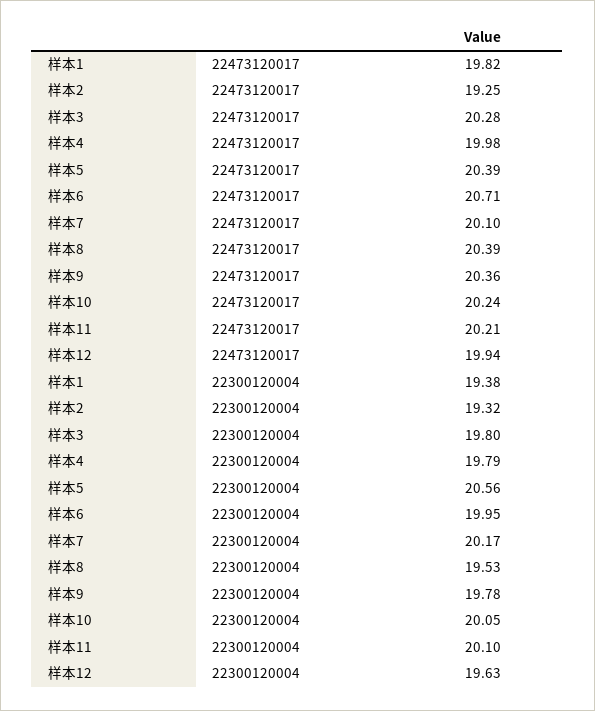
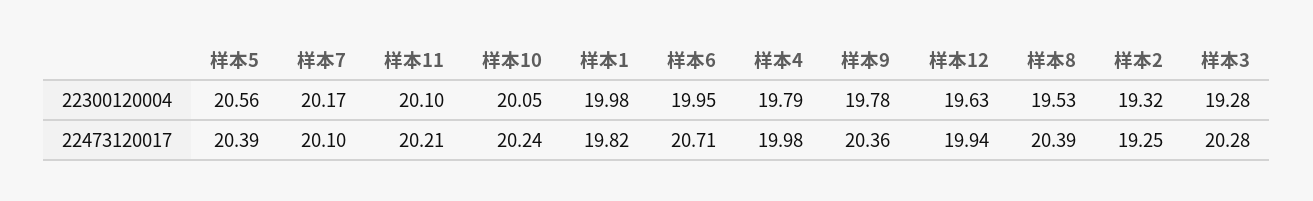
  {
    "样本1": {
      "22473120017": 19.82,
-     "22300120004": 19.38
+     "22300120004": 19.98
    },
    "样本2": {
      "22473120017": 19.25,
      "22300120004": 19.32
    },
    "样本3": {
      "22473120017": 20.28,
-     "22300120004": 19.8
+     "22300120004": 19.28
    },
    "样本4": {
      "22473120017": 19.98,
      "22300120004": 19.79
    },
    "样本5": {
      "22473120017": 20.39,
      "22300120004": 20.56
    },
    "样本6": {
      "22473120017": 20.71,
      "22300120004": 19.95
    },
    "样本7": {
      "22473120017": 20.1,
      "22300120004": 20.17
    },
    "样本8": {
      "22473120017": 20.39,
      "22300120004": 19.53
    },
    "样本9": {
      "22473120017": 20.36,
      "22300120004": 19.78
    },
    "样本10": {
      "22473120017": 20.24,
      "22300120004": 20.05
    },
    "样本11": {
      "22473120017": 20.21,
      "22300120004": 20.1
    },
    "样本12": {
      "22473120017": 19.94,
      "22300120004": 19.63
    }
  }

